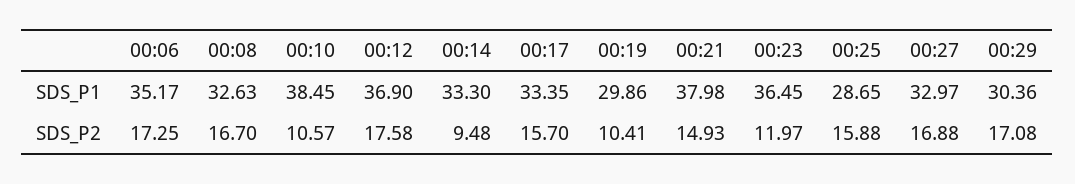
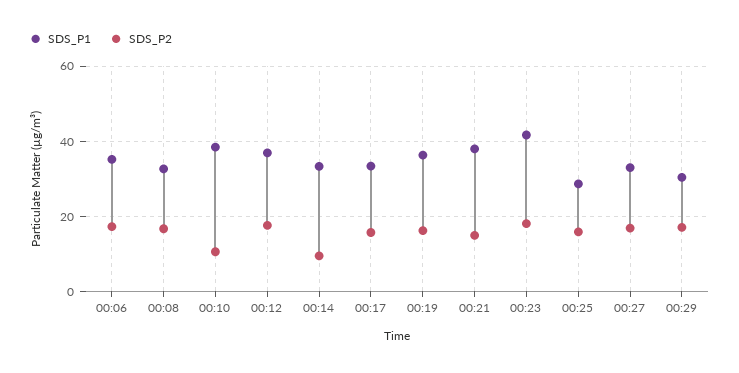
  {
    "SDS_P1": {
      "00:06": 35.17,
      "00:08": 32.63,
      "00:10": 38.45,
      "00:12": 36.9,
      "00:14": 33.3,
      "00:17": 33.35,
-     "00:19": 29.86,
+     "00:19": 36,
      "00:21": 37.98,
-     "00:23": 36.45,
+     "00:23": 42,
      "00:25": 28.65,
      "00:27": 32.97,
      "00:29": 30.36
    },
    "SDS_P2": {
      "00:06": 17.25,
      "00:08": 16.7,
      "00:10": 10.57,
      "00:12": 17.58,
      "00:14": 9.48,
      "00:17": 15.7,
-     "00:19": 10.41,
+     "00:19": 16,
      "00:21": 14.93,
-     "00:23": 11.97,
+     "00:23": 18,
      "00:25": 15.88,
      "00:27": 16.88,
      "00:29": 17.08
    }
  }

